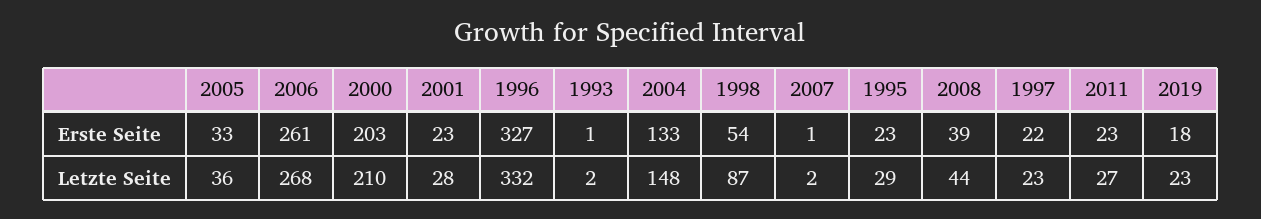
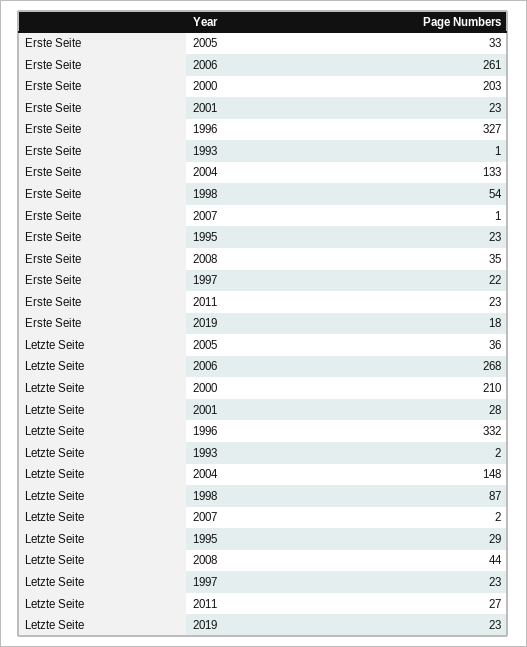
  {
    "2005": {
      "Erste Seite": 33,
      "Letzte Seite": 36
    },
    "2006": {
      "Erste Seite": 261,
      "Letzte Seite": 268
    },
    "2000": {
      "Erste Seite": 203,
      "Letzte Seite": 210
    },
    "2001": {
      "Erste Seite": 23,
      "Letzte Seite": 28
    },
    "1996": {
      "Erste Seite": 327,
      "Letzte Seite": 332
    },
    "1993": {
      "Erste Seite": 1,
      "Letzte Seite": 2
    },
    "2004": {
      "Erste Seite": 133,
      "Letzte Seite": 148
    },
    "1998": {
      "Erste Seite": 54,
      "Letzte Seite": 87
    },
    "2007": {
      "Erste Seite": 1,
      "Letzte Seite": 2
    },
    "1995": {
      "Erste Seite": 23,
      "Letzte Seite": 29
    },
    "2008": {
-     "Erste Seite": 39,
+     "Erste Seite": 35,
      "Letzte Seite": 44
    },
    "1997": {
      "Erste Seite": 22,
      "Letzte Seite": 23
    },
    "2011": {
      "Erste Seite": 23,
      "Letzte Seite": 27
    },
    "2019": {
      "Erste Seite": 18,
      "Letzte Seite": 23
    }
  }

